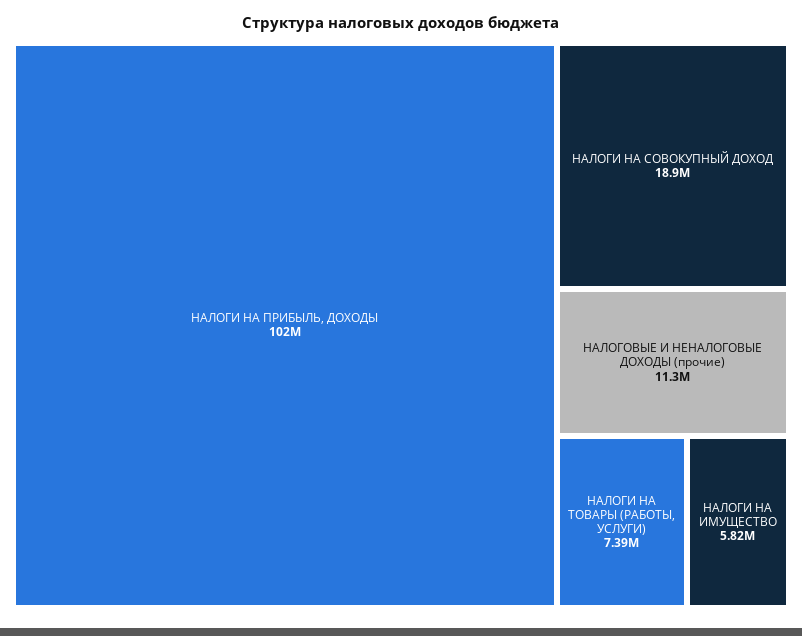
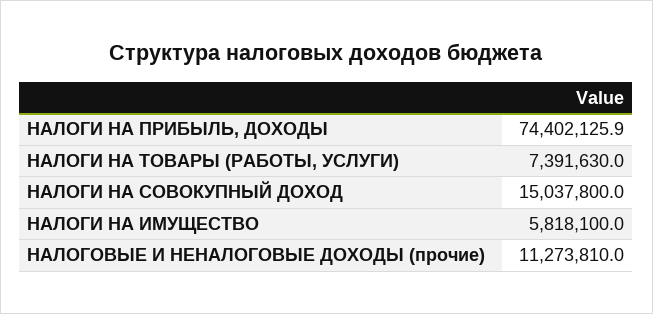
  {
-   "НАЛОГИ НА ПРИБЫЛЬ, ДОХОДЫ": 102000000,
+   "НАЛОГИ НА ПРИБЫЛЬ, ДОХОДЫ": 74402125.9,
-   "НАЛОГИ НА СОВОКУПНЫЙ ДОХОД": 18900000,
+   "НАЛОГИ НА СОВОКУПНЫЙ ДОХОД": 15037800,
    "НАЛОГОВЫЕ И НЕНАЛОГОВЫЕ ДОХОДЫ (прочие)": 11273810,
    "НАЛОГИ НА ТОВАРЫ (РАБОТЫ, УСЛУГИ)": 7391630,
    "НАЛОГИ НА ИМУЩЕСТВО": 5818100
  }

